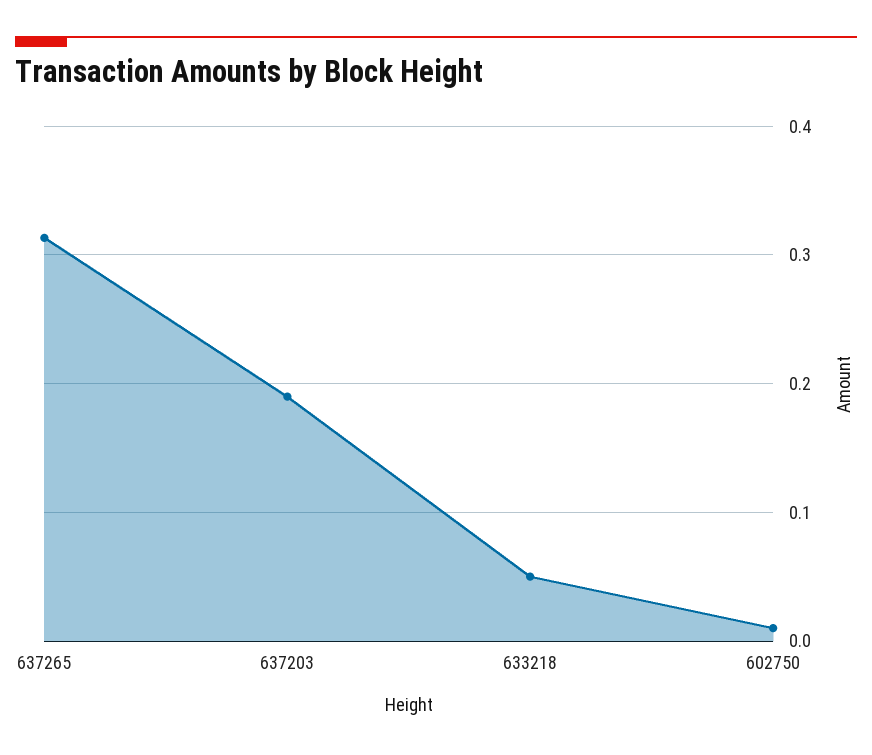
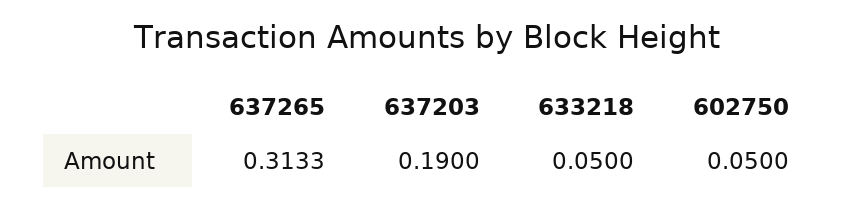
  {
    "637265": 0.3133,
    "637203": 0.19,
    "633218": 0.05,
-   "602750": 0.01
+   "602750": 0.05
  }

